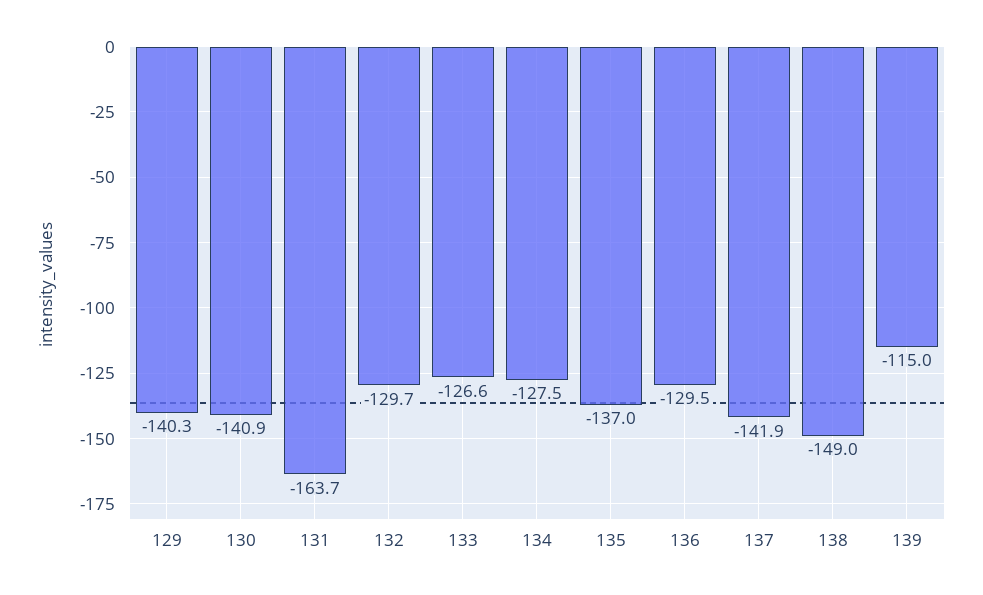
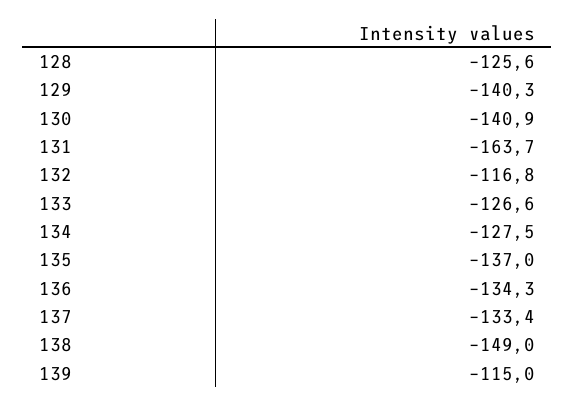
  {
    "129": -140.3,
    "130": -140.9,
    "131": -163.7,
-   "132": -129.7,
+   "132": -116.8,
    "133": -126.6,
    "134": -127.5,
    "135": -137,
-   "136": -129.5,
+   "136": -134.3,
-   "137": -141.9,
+   "137": -133.4,
    "138": -149,
-   "139": -115
+   "139": -115,
+   "128": -125.6
  }

